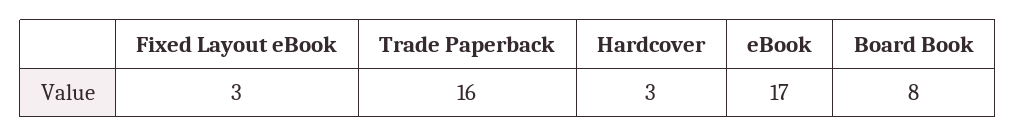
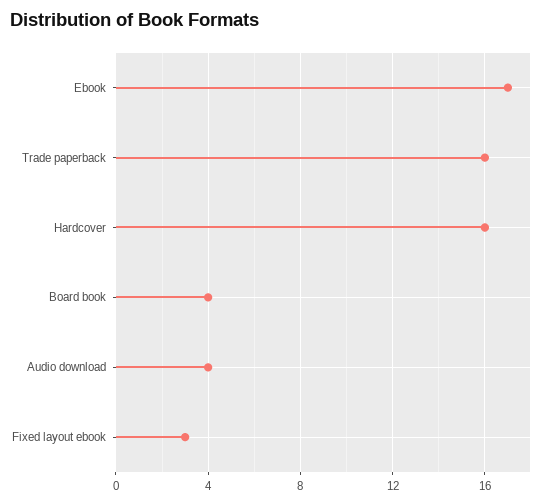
  {
    "Fixed Layout eBook": 3,
    "Trade Paperback": 16,
-   "Hardcover": 3,
+   "Hardcover": 16,
    "eBook": 17,
-   "Board Book": 8
+   "Board Book": 4,
+   "Audio download": 4
  }

